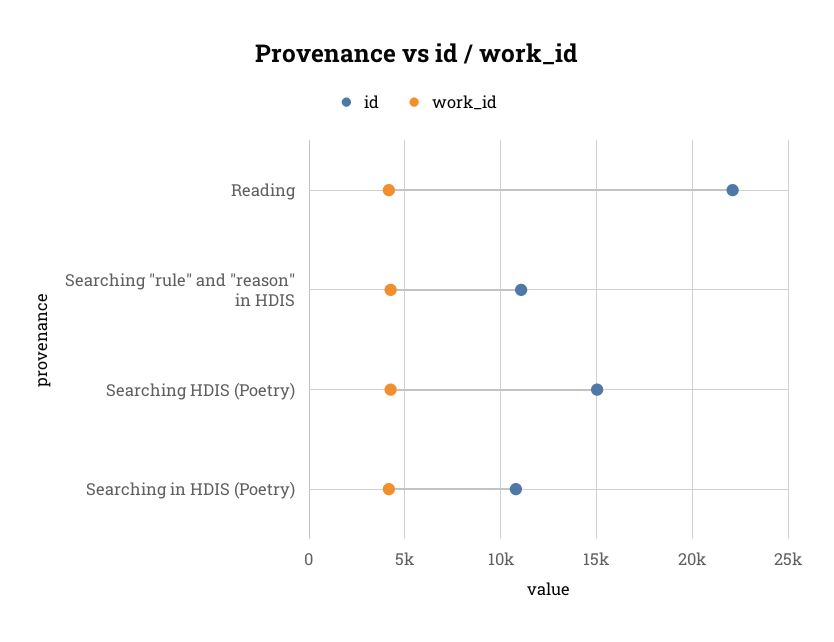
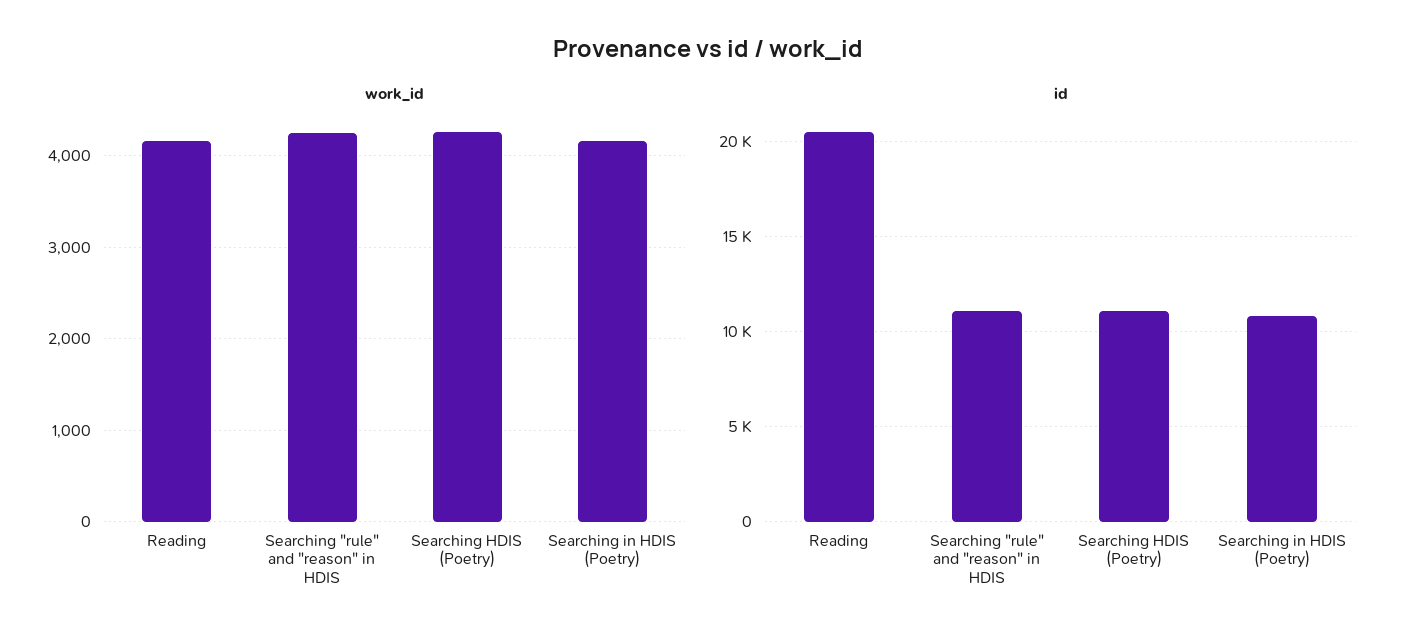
  {
    "id": {
-     "Reading": 22000,
+     "Reading": 20500,
      "Searching \"rule\" and \"reason\" in HDIS": 11000,
-     "Searching HDIS (Poetry)": 15000,
+     "Searching HDIS (Poetry)": 11000,
      "Searching in HDIS (Poetry)": 11000
    },
    "work_id": {
      "Reading": 4200,
      "Searching \"rule\" and \"reason\" in HDIS": 4300,
      "Searching HDIS (Poetry)": 4300,
      "Searching in HDIS (Poetry)": 4200
    }
  }

